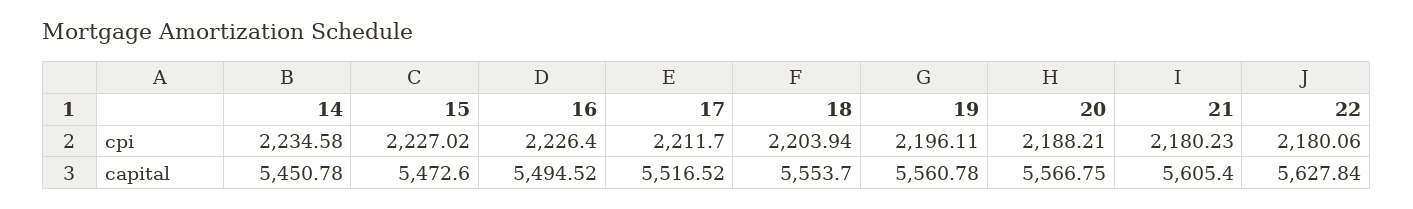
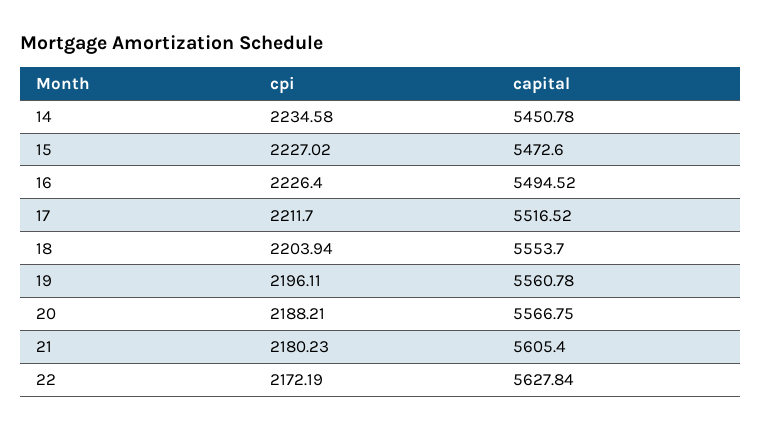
  {
    "14": {
      "cpi": 2234.58,
      "capital": 5450.78
    },
    "15": {
      "cpi": 2227.02,
      "capital": 5472.6
    },
    "16": {
      "cpi": 2226.4,
      "capital": 5494.52
    },
    "17": {
      "cpi": 2211.7,
      "capital": 5516.52
    },
    "18": {
      "cpi": 2203.94,
      "capital": 5553.7
    },
    "19": {
      "cpi": 2196.11,
      "capital": 5560.78
    },
    "20": {
      "cpi": 2188.21,
      "capital": 5566.75
    },
    "21": {
      "cpi": 2180.23,
      "capital": 5605.4
    },
    "22": {
-     "cpi": 2180.06,
+     "cpi": 2172.19,
      "capital": 5627.84
    }
  }

